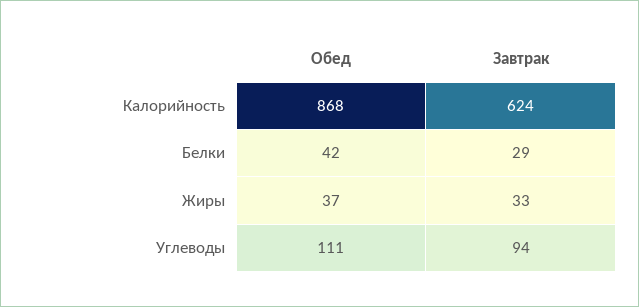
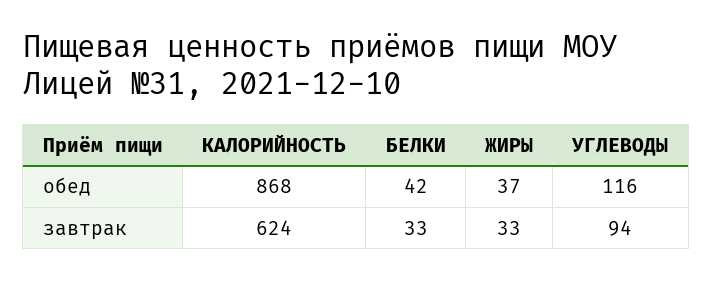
  {
    "Обед": {
      "Калорийность": 868,
      "Белки": 42,
      "Жиры": 37,
-     "Углеводы": 111
+     "Углеводы": 116
    },
    "Завтрак": {
      "Калорийность": 624,
-     "Белки": 29,
+     "Белки": 33,
      "Жиры": 33,
      "Углеводы": 94
    }
  }

